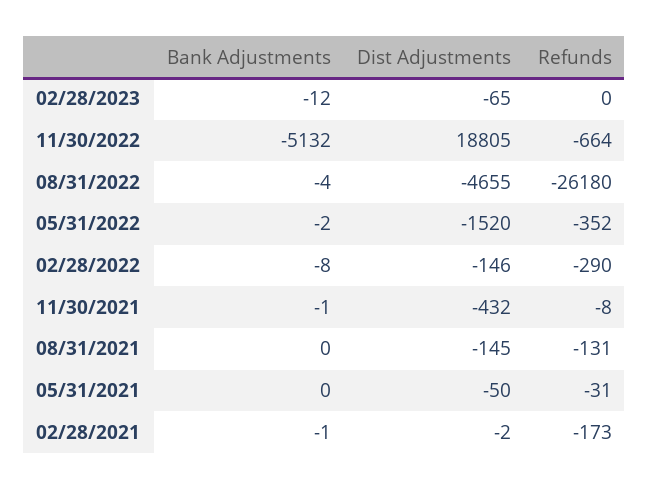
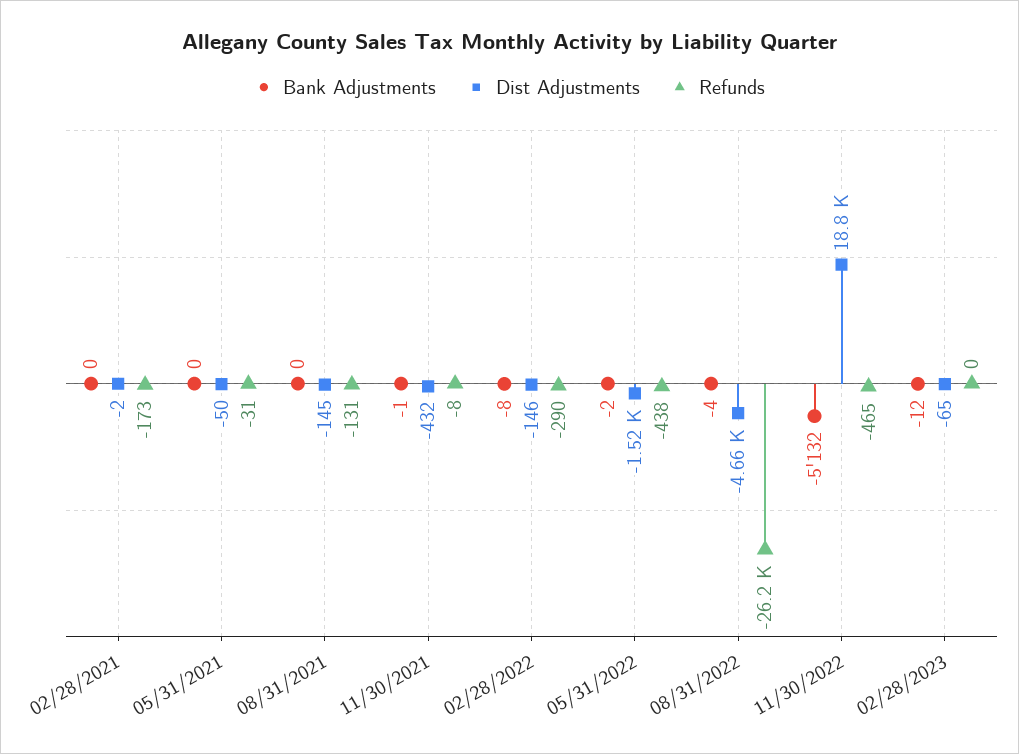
  {
    "Bank Adjustments": {
      "02/28/2023": -12,
      "11/30/2022": -5132,
      "08/31/2022": -4,
      "05/31/2022": -2,
      "02/28/2022": -8,
      "11/30/2021": -1,
      "08/31/2021": 0,
      "05/31/2021": 0,
-     "02/28/2021": -1
+     "02/28/2021": 0
    },
    "Dist Adjustments": {
      "02/28/2023": -65,
      "11/30/2022": 18805,
      "08/31/2022": -4655,
      "05/31/2022": -1520,
      "02/28/2022": -146,
      "11/30/2021": -432,
      "08/31/2021": -145,
      "05/31/2021": -50,
      "02/28/2021": -2
    },
    "Refunds": {
      "02/28/2023": 0,
-     "11/30/2022": -664,
+     "11/30/2022": -465,
      "08/31/2022": -26180,
-     "05/31/2022": -352,
+     "05/31/2022": -438,
      "02/28/2022": -290,
      "11/30/2021": -8,
      "08/31/2021": -131,
      "05/31/2021": -31,
      "02/28/2021": -173
    }
  }

